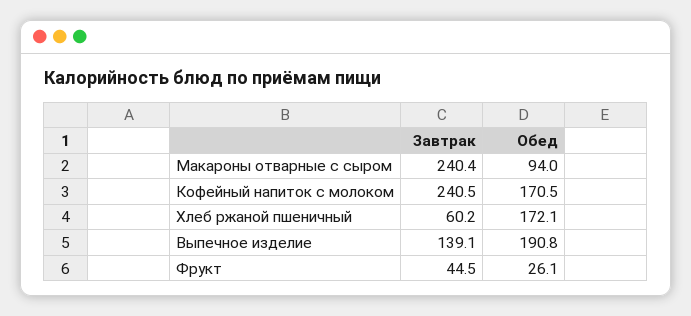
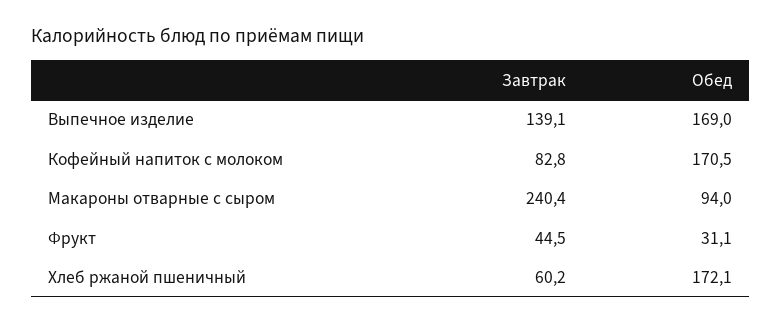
  {
    "Завтрак": {
      "Макароны отварные с сыром": 240.4,
-     "Кофейный напиток с молоком": 240.5,
+     "Кофейный напиток с молоком": 82.8,
      "Хлеб ржаной пшеничный": 60.2,
      "Выпечное изделие": 139.1,
      "Фрукт": 44.5
    },
    "Обед": {
      "Макароны отварные с сыром": 94,
      "Кофейный напиток с молоком": 170.5,
      "Хлеб ржаной пшеничный": 172.1,
-     "Выпечное изделие": 190.8,
+     "Выпечное изделие": 169,
-     "Фрукт": 26.1
+     "Фрукт": 31.1
    }
  }

